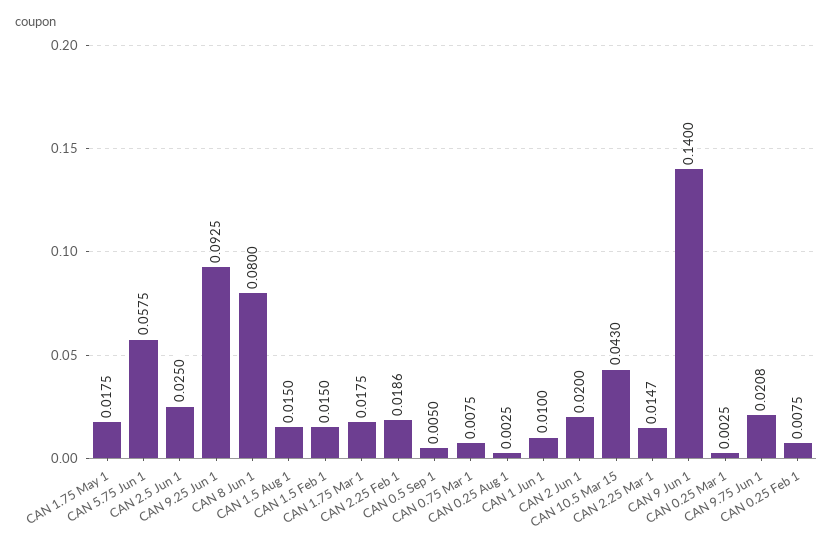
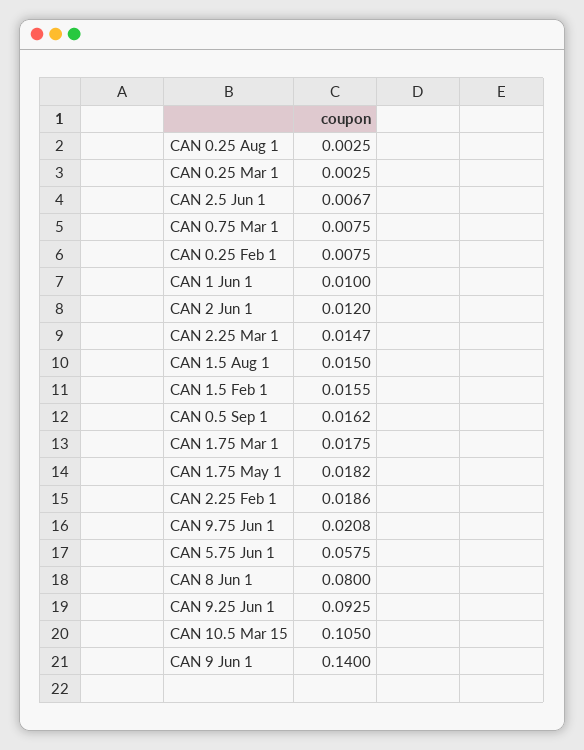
  {
-   "CAN 1.75 May 1": 0.0175,
+   "CAN 1.75 May 1": 0.0182,
    "CAN 5.75 Jun 1": 0.0575,
-   "CAN 2.5 Jun 1": 0.025,
+   "CAN 2.5 Jun 1": 0.0067,
    "CAN 9.25 Jun 1": 0.0925,
    "CAN 8 Jun 1": 0.08,
    "CAN 1.5 Aug 1": 0.015,
-   "CAN 1.5 Feb 1": 0.015,
+   "CAN 1.5 Feb 1": 0.0155,
    "CAN 1.75 Mar 1": 0.0175,
    "CAN 2.25 Feb 1": 0.0186,
-   "CAN 0.5 Sep 1": 0.005,
+   "CAN 0.5 Sep 1": 0.0162,
    "CAN 0.75 Mar 1": 0.0075,
    "CAN 0.25 Aug 1": 0.0025,
    "CAN 1 Jun 1": 0.01,
-   "CAN 2 Jun 1": 0.02,
+   "CAN 2 Jun 1": 0.012,
-   "CAN 10.5 Mar 15": 0.043,
+   "CAN 10.5 Mar 15": 0.105,
    "CAN 2.25 Mar 1": 0.0147,
    "CAN 9 Jun 1": 0.14,
    "CAN 0.25 Mar 1": 0.0025,
    "CAN 9.75 Jun 1": 0.0208,
    "CAN 0.25 Feb 1": 0.0075
  }

